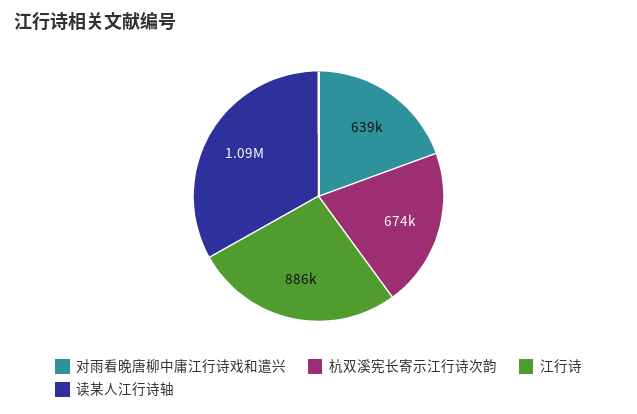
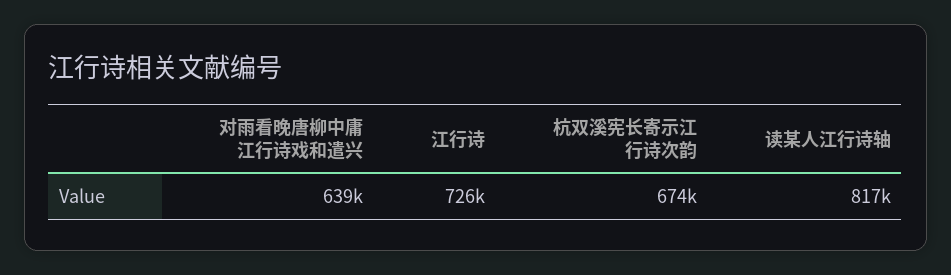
  {
    "对雨看晚唐柳中庸江行诗戏和遣兴": 639000,
    "杭双溪宪长寄示江行诗次韵": 674000,
-   "江行诗": 886000,
+   "江行诗": 726000,
-   "读某人江行诗轴": 1090000
+   "读某人江行诗轴": 817000
  }

